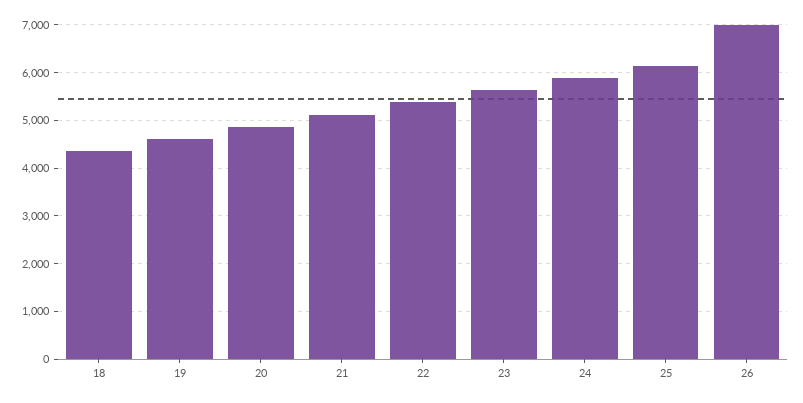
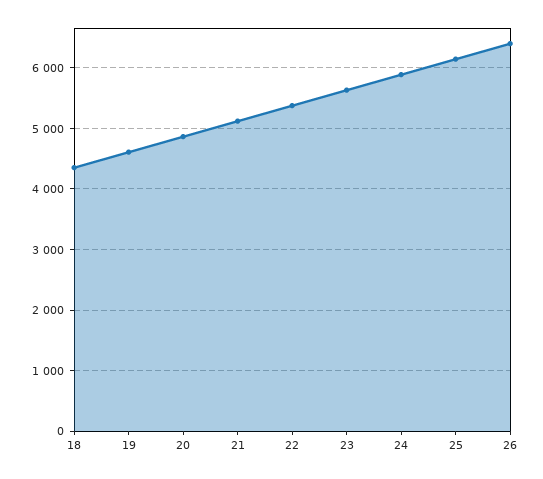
  {
    "18": 4400,
    "19": 4600,
    "20": 4900,
    "21": 5100,
    "22": 5400,
    "23": 5600,
    "24": 5900,
    "25": 6100,
-   "26": 7000
+   "26": 6400
  }

